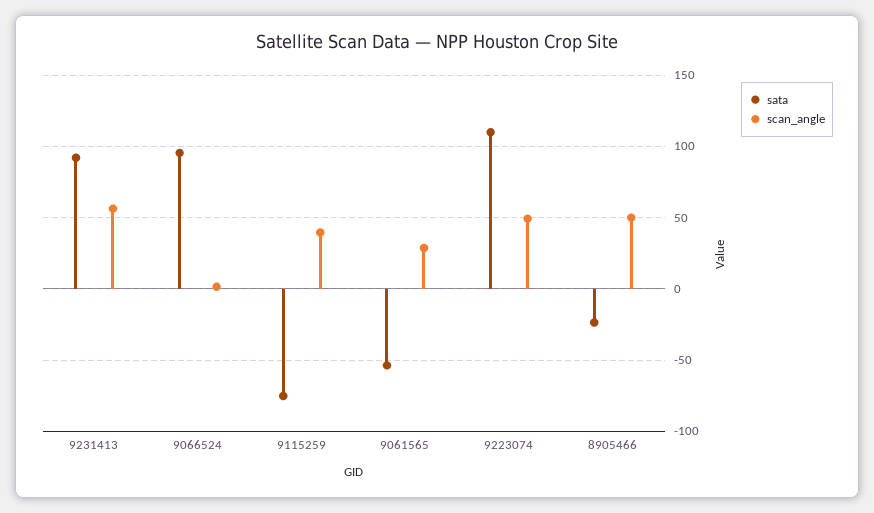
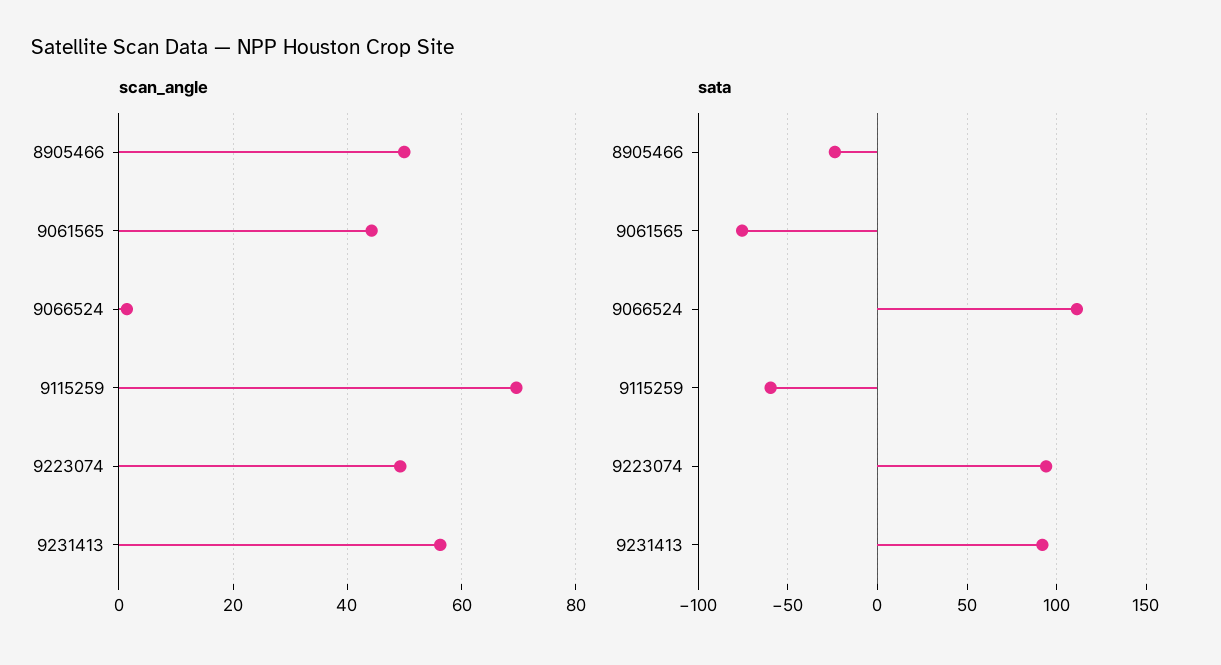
  {
    "sata": {
      "9231413": 90,
-     "9066524": 95,
+     "9066524": 110,
-     "9115259": -75,
+     "9115259": -60,
-     "9061565": -55,
+     "9061565": -75,
-     "9223074": 110,
+     "9223074": 95,
      "8905466": -25
    },
    "scan_angle": {
      "9231413": 56,
      "9066524": 2,
-     "9115259": 40,
+     "9115259": 70,
-     "9061565": 30,
+     "9061565": 44,
      "9223074": 50,
      "8905466": 50
    }
  }

